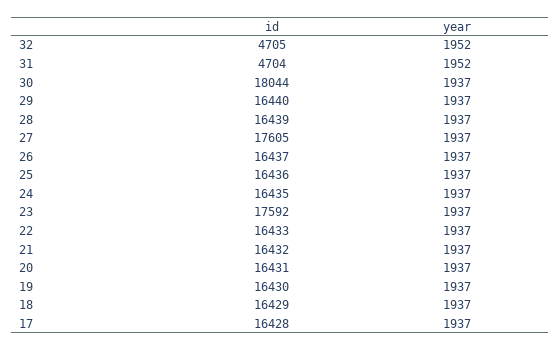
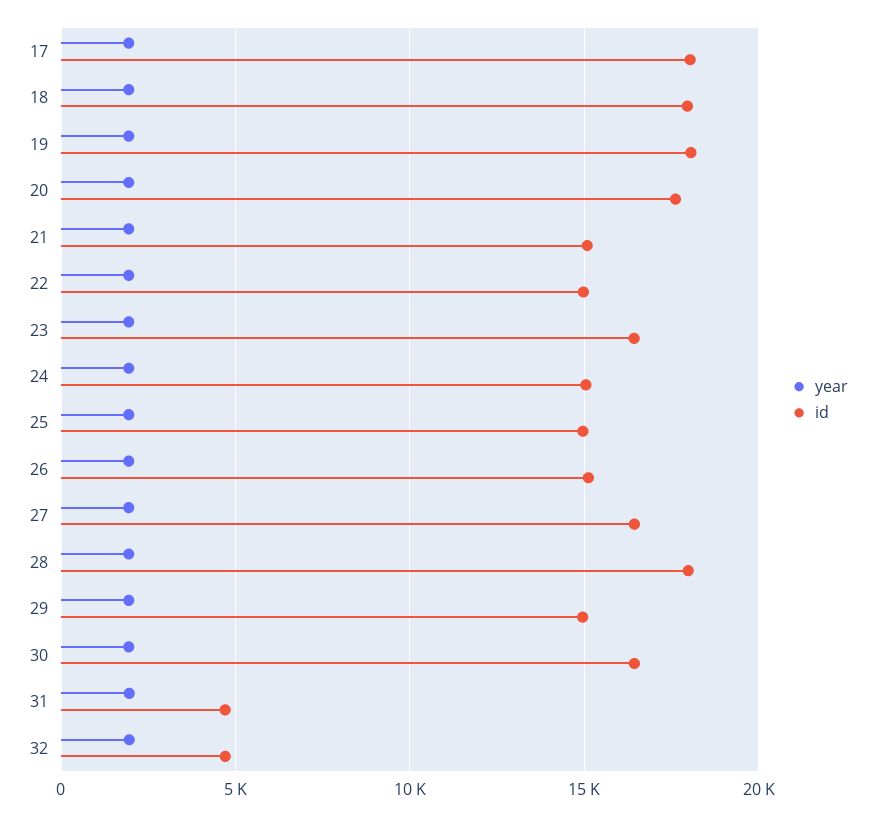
  {
    "id": {
      "32": 4705,
      "31": 4704,
-     "30": 18044,
+     "30": 16500,
-     "29": 16440,
+     "29": 15000,
-     "28": 16439,
+     "28": 18000,
-     "27": 17605,
+     "27": 16500,
-     "26": 16437,
+     "26": 15000,
-     "25": 16436,
+     "25": 15000,
-     "24": 16435,
+     "24": 15000,
-     "23": 17592,
+     "23": 16500,
-     "22": 16433,
+     "22": 15000,
-     "21": 16432,
+     "21": 15000,
-     "20": 16431,
+     "20": 17500,
-     "19": 16430,
+     "19": 18000,
-     "18": 16429,
+     "18": 18000,
-     "17": 16428
+     "17": 18000
    },
    "year": {
      "32": 1952,
      "31": 1952,
      "30": 1937,
      "29": 1937,
      "28": 1937,
      "27": 1937,
      "26": 1937,
      "25": 1937,
      "24": 1937,
      "23": 1937,
      "22": 1937,
      "21": 1937,
      "20": 1937,
      "19": 1937,
      "18": 1937,
      "17": 1937
    }
  }

